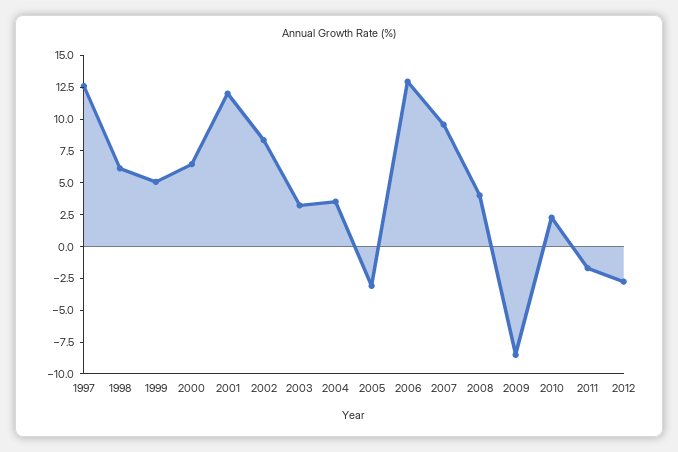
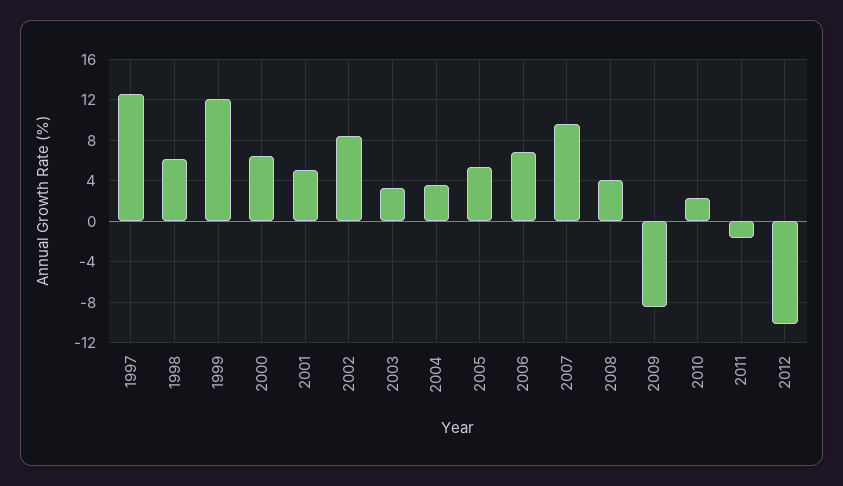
  {
    "1997": 13,
    "1998": 6,
-   "1999": 5,
+   "1999": 12,
    "2000": 6,
-   "2001": 12.5,
+   "2001": 5,
    "2002": 8,
    "2003": 3,
    "2004": 4,
-   "2005": -2.5,
+   "2005": 5,
-   "2006": 12.5,
+   "2006": 7,
    "2007": 10,
    "2008": 4,
    "2009": -9,
    "2010": 2,
    "2011": -2,
-   "2012": -2.5
+   "2012": -10
  }

